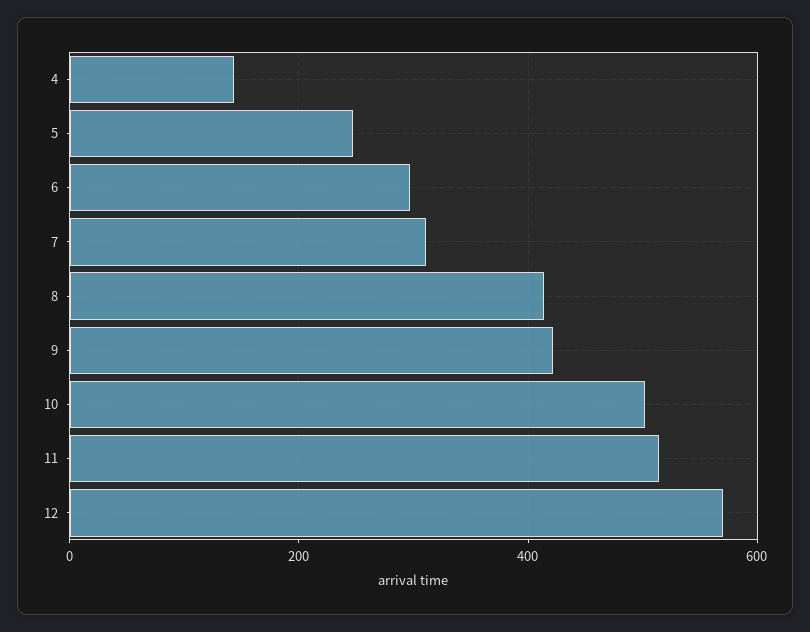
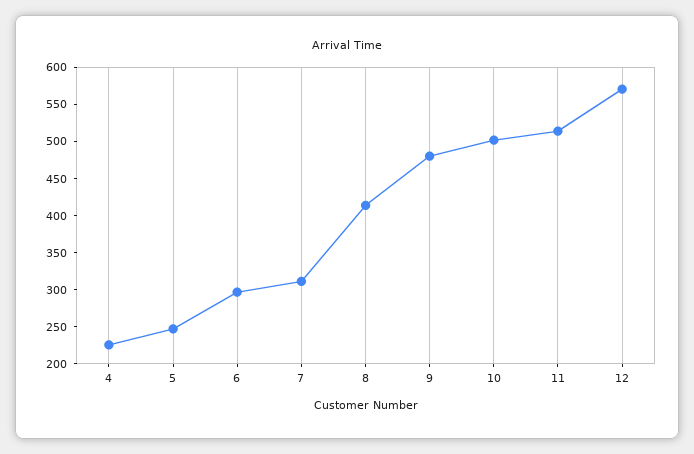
  {
-   "4": 140,
+   "4": 225,
    "5": 240,
    "6": 300,
    "7": 320,
    "8": 420,
-   "9": 420,
+   "9": 475,
    "10": 500,
    "11": 520,
    "12": 580
  }

